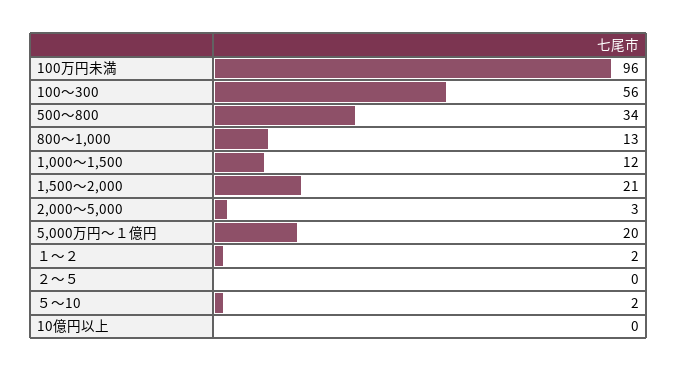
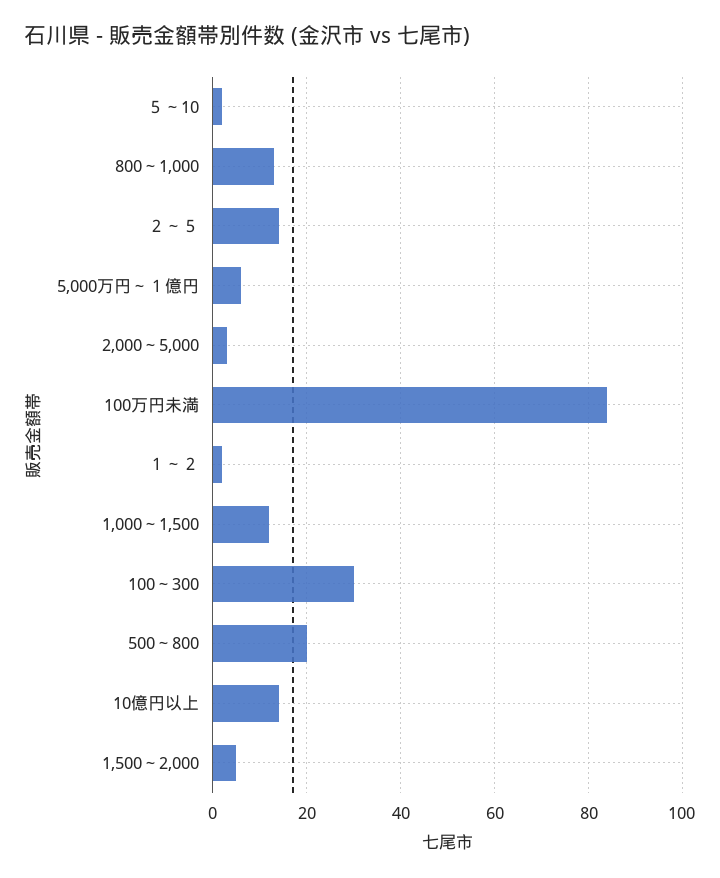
  {
-   "100万円未満": 96,
+   "100万円未満": 85,
-   "100～300": 56,
+   "100～300": 30,
-   "500～800": 34,
+   "500～800": 20,
    "800～1,000": 13,
    "1,000～1,500": 12,
-   "1,500～2,000": 21,
+   "1,500～2,000": 5,
    "2,000～5,000": 3,
-   "5,000万円～１億円": 20,
+   "5,000万円～１億円": 5,
    "１～２": 2,
-   "２～５": 0,
+   "２～５": 15,
    "５～10": 2,
-   "10億円以上": 0
+   "10億円以上": 15
  }

